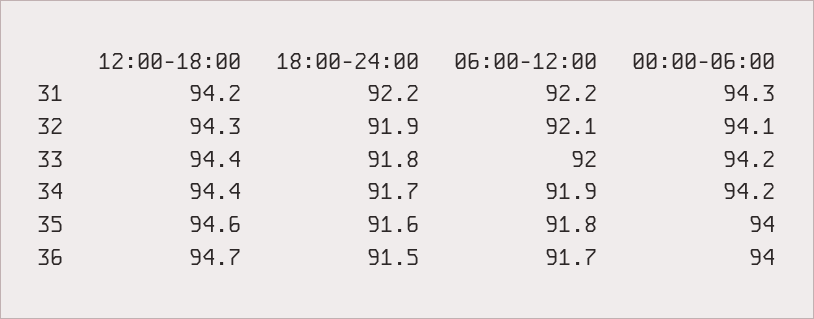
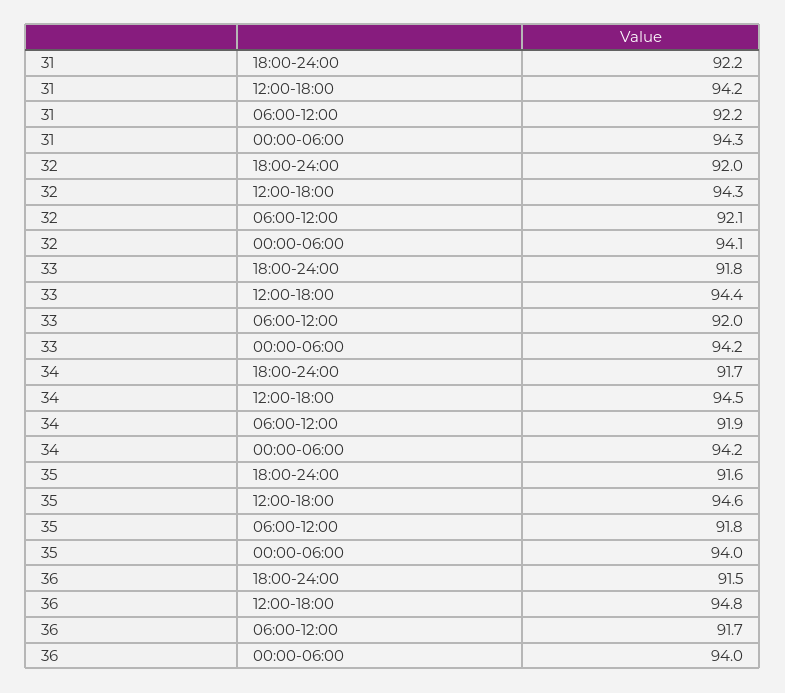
  {
    "12:00-18:00": {
      "31": 94.2,
      "32": 94.3,
      "33": 94.4,
-     "34": 94.4,
+     "34": 94.5,
      "35": 94.6,
-     "36": 94.7
+     "36": 94.8
    },
    "18:00-24:00": {
      "31": 92.2,
-     "32": 91.9,
+     "32": 92,
      "33": 91.8,
      "34": 91.7,
      "35": 91.6,
      "36": 91.5
    },
    "06:00-12:00": {
      "31": 92.2,
      "32": 92.1,
      "33": 92,
      "34": 91.9,
      "35": 91.8,
      "36": 91.7
    },
    "00:00-06:00": {
      "31": 94.3,
      "32": 94.1,
      "33": 94.2,
      "34": 94.2,
      "35": 94,
      "36": 94
    }
  }

